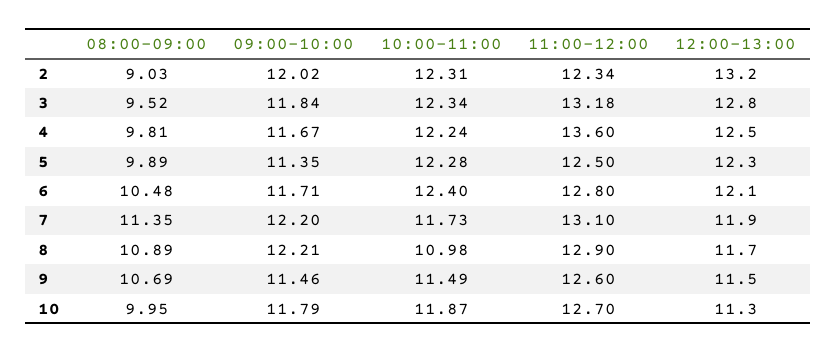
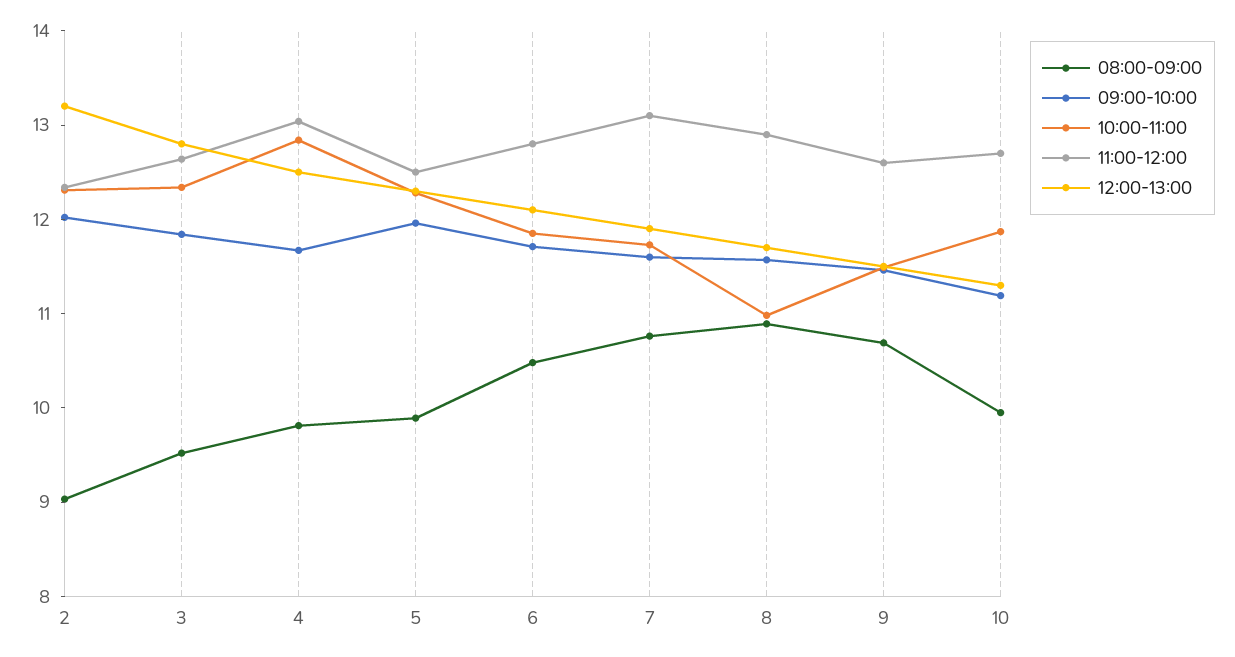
  {
    "08:00-09:00": {
      "2": 9.03,
      "3": 9.52,
      "4": 9.81,
      "5": 9.89,
      "6": 10.48,
-     "7": 11.35,
+     "7": 10.8,
      "8": 10.89,
      "9": 10.69,
      "10": 9.95
    },
    "09:00-10:00": {
      "2": 12.02,
      "3": 11.84,
      "4": 11.67,
-     "5": 11.35,
+     "5": 12,
      "6": 11.71,
-     "7": 12.2,
+     "7": 11.6,
-     "8": 12.21,
+     "8": 11.6,
      "9": 11.46,
-     "10": 11.79
+     "10": 11.2
    },
    "10:00-11:00": {
      "2": 12.31,
      "3": 12.34,
-     "4": 12.24,
+     "4": 12.8,
      "5": 12.28,
-     "6": 12.4,
+     "6": 11.8,
      "7": 11.73,
      "8": 10.98,
      "9": 11.49,
      "10": 11.87
    },
    "11:00-12:00": {
      "2": 12.34,
-     "3": 13.18,
+     "3": 12.6,
-     "4": 13.6,
+     "4": 13,
      "5": 12.5,
      "6": 12.8,
      "7": 13.1,
      "8": 12.9,
      "9": 12.6,
      "10": 12.7
    },
    "12:00-13:00": {
      "2": 13.2,
      "3": 12.8,
      "4": 12.5,
      "5": 12.3,
      "6": 12.1,
      "7": 11.9,
      "8": 11.7,
      "9": 11.5,
      "10": 11.3
    }
  }

